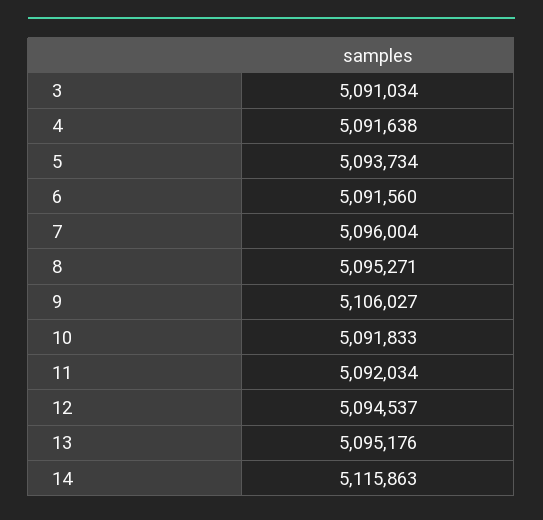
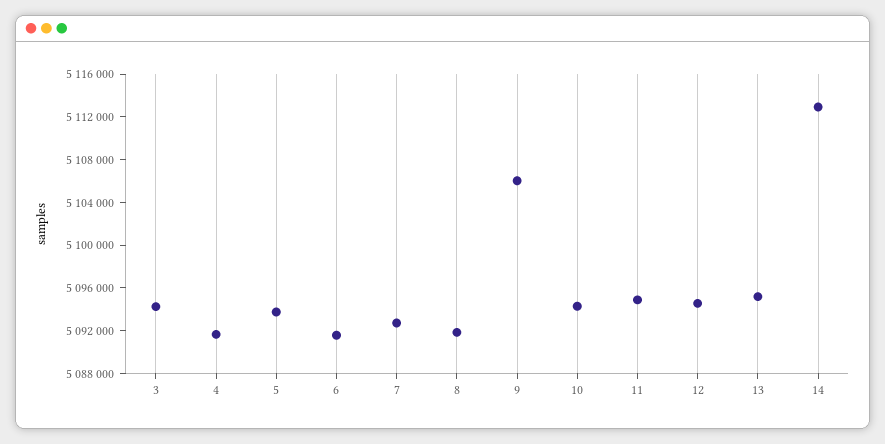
  {
-   "3": 5091034,
+   "3": 5094000,
    "4": 5091638,
    "5": 5093734,
    "6": 5091560,
-   "7": 5096004,
+   "7": 5093000,
-   "8": 5095271,
+   "8": 5092000,
    "9": 5106027,
-   "10": 5091833,
+   "10": 5094000,
-   "11": 5092034,
+   "11": 5095000,
    "12": 5094537,
    "13": 5095176,
-   "14": 5115863
+   "14": 5113000
  }

